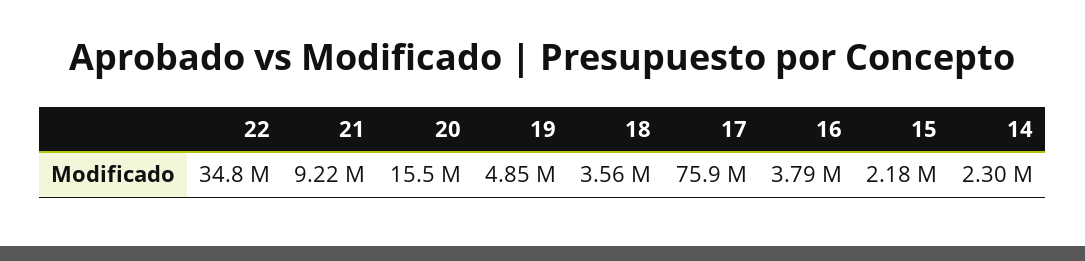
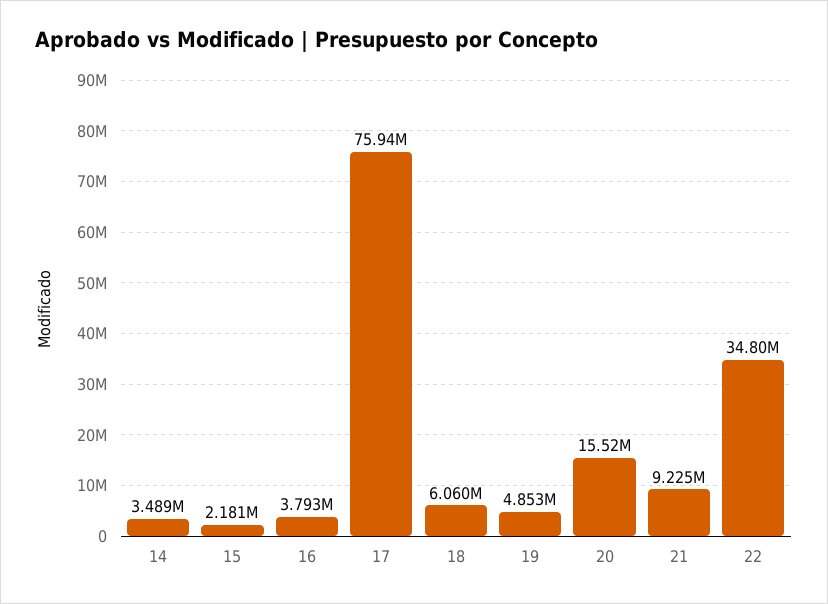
  {
    "22": 34800000,
    "21": 9225000,
    "20": 15520000,
    "19": 4853000,
-   "18": 3560000,
+   "18": 6060000,
    "17": 75940000,
    "16": 3793000,
    "15": 2181000,
-   "14": 2300000
+   "14": 3489000
  }

